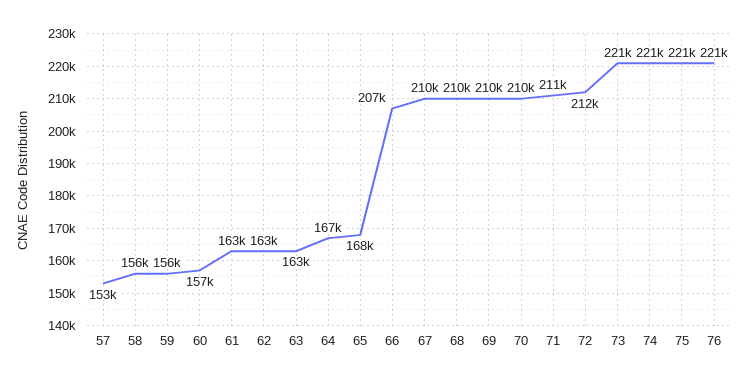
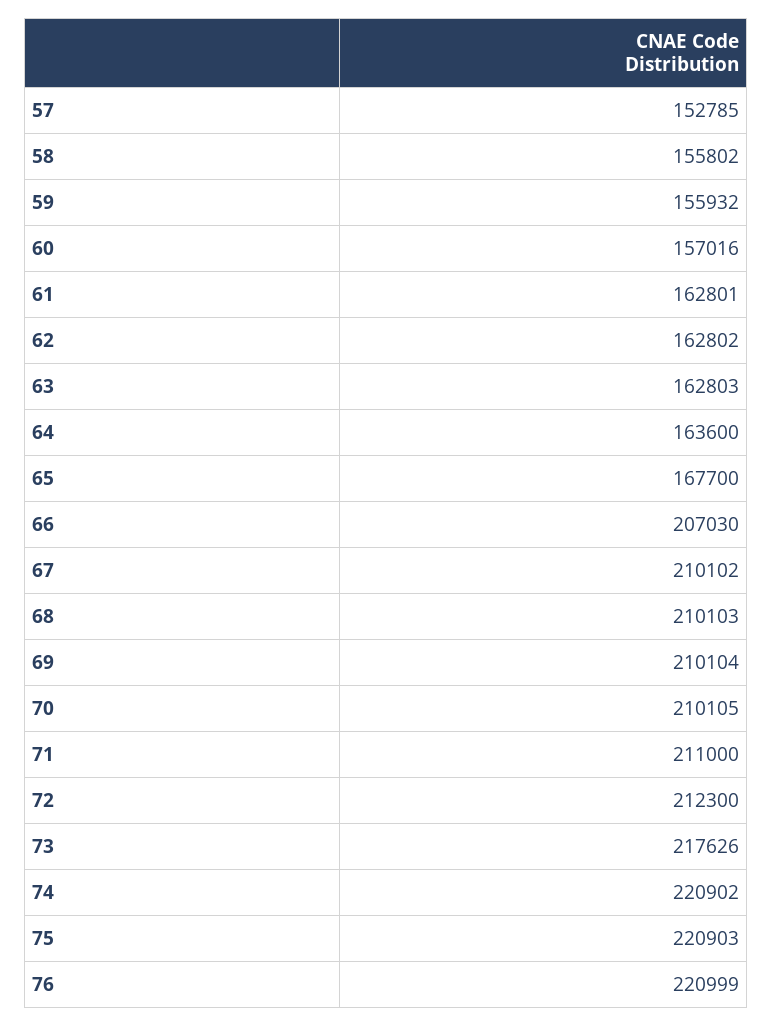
  {
    "57": 152785,
    "58": 155802,
    "59": 155932,
    "60": 157016,
    "61": 162801,
    "62": 162802,
    "63": 162803,
-   "64": 167000,
+   "64": 163600,
    "65": 167700,
    "66": 207030,
    "67": 210102,
    "68": 210103,
    "69": 210104,
    "70": 210105,
    "71": 211000,
    "72": 212300,
-   "73": 221000,
+   "73": 217626,
    "74": 220902,
    "75": 220903,
    "76": 220999
  }

